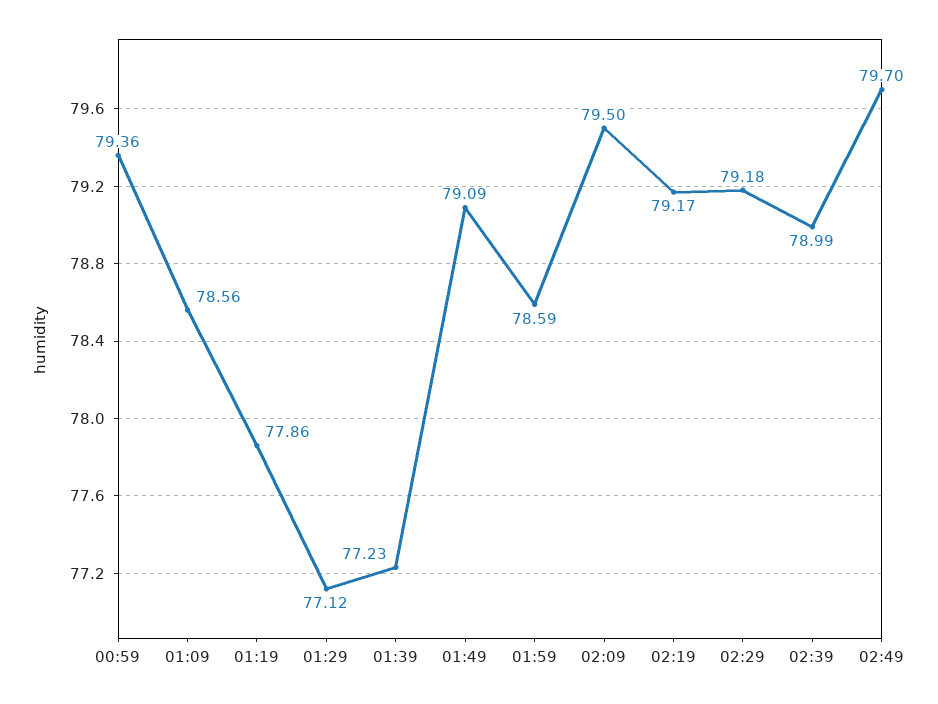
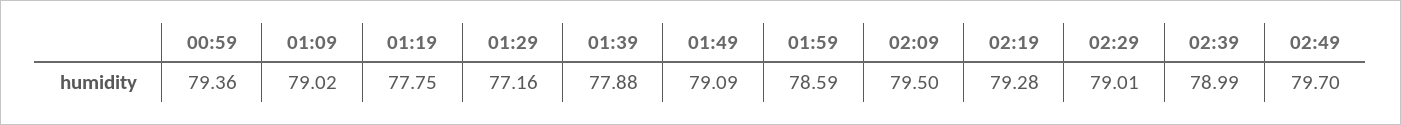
  {
    "00:59": 79.36,
-   "01:09": 78.56,
+   "01:09": 79.02,
-   "01:19": 77.86,
+   "01:19": 77.75,
-   "01:29": 77.12,
+   "01:29": 77.16,
-   "01:39": 77.23,
+   "01:39": 77.88,
    "01:49": 79.09,
    "01:59": 78.59,
    "02:09": 79.5,
-   "02:19": 79.17,
+   "02:19": 79.28,
-   "02:29": 79.18,
+   "02:29": 79.01,
    "02:39": 78.99,
    "02:49": 79.7
  }

